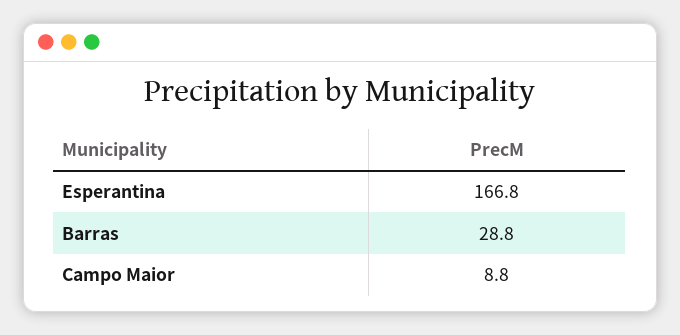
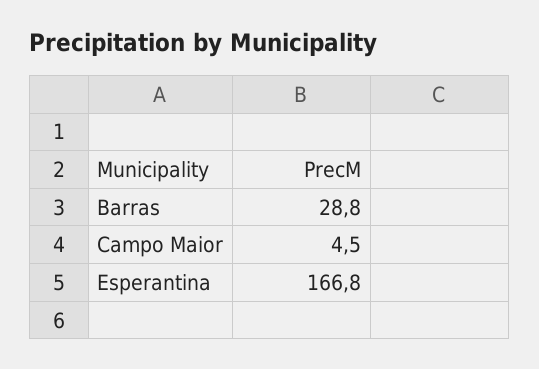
  {
    "Esperantina": 166.8,
    "Barras": 28.8,
-   "Campo Maior": 8.8
+   "Campo Maior": 4.5
  }

